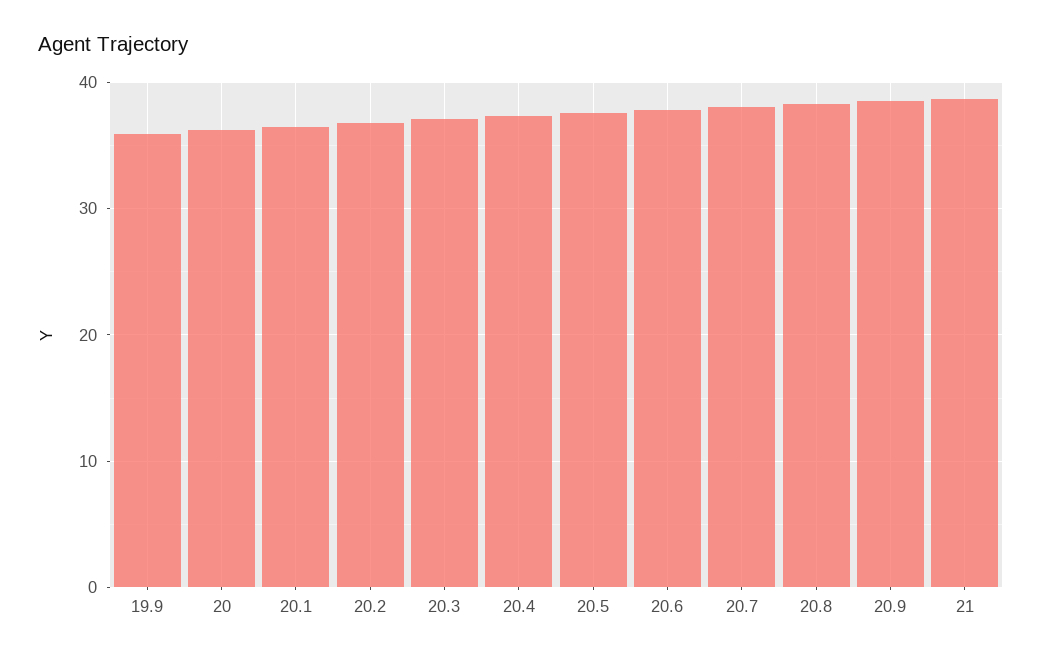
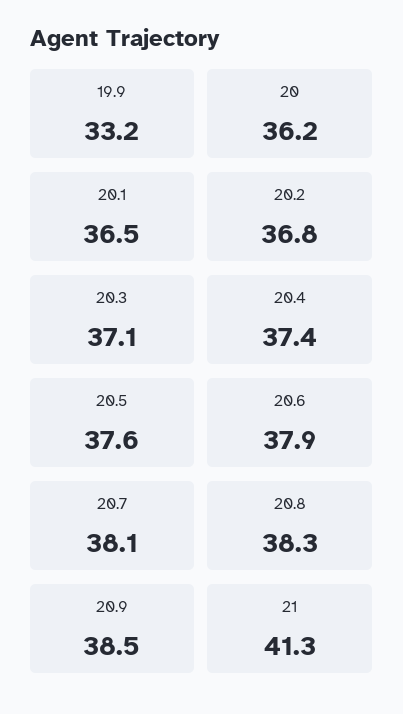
  {
-   "19.9": 36,
+   "19.9": 33.2,
    "20": 36.2,
    "20.1": 36.5,
    "20.2": 36.8,
    "20.3": 37.1,
    "20.4": 37.4,
    "20.5": 37.6,
    "20.6": 37.9,
    "20.7": 38.1,
    "20.8": 38.3,
    "20.9": 38.5,
-   "21": 39
+   "21": 41.3
  }

